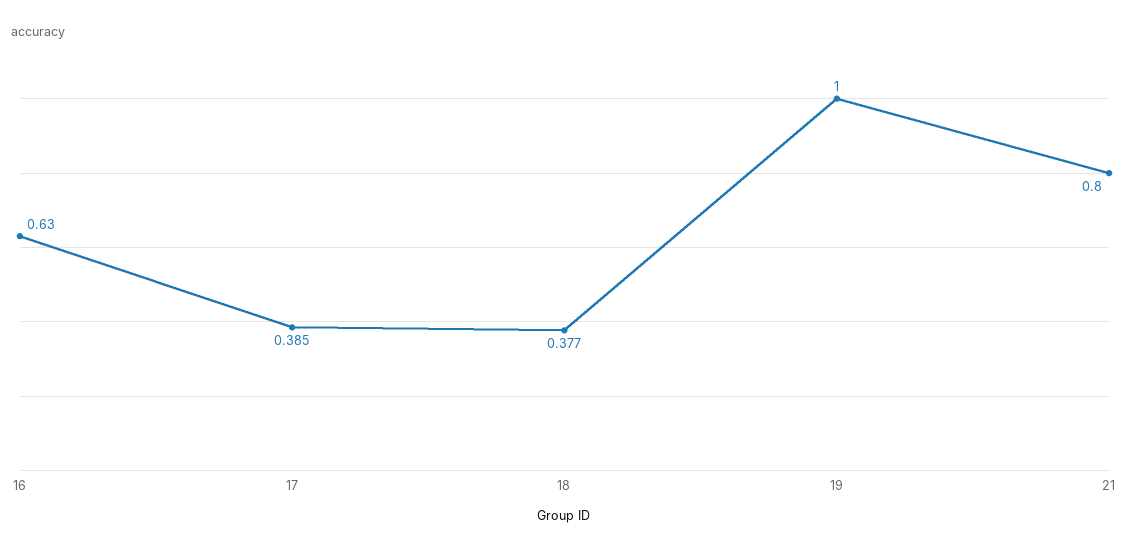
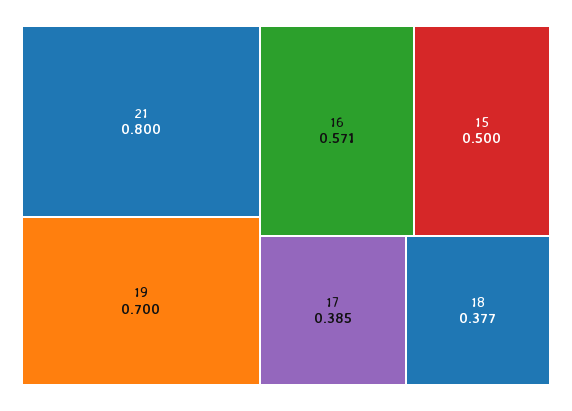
  {
-   "16": 0.63,
+   "16": 0.571,
    "17": 0.385,
    "18": 0.377,
-   "19": 1,
+   "19": 0.7,
-   "21": 0.8
+   "21": 0.8,
+   "15": 0.5
  }

